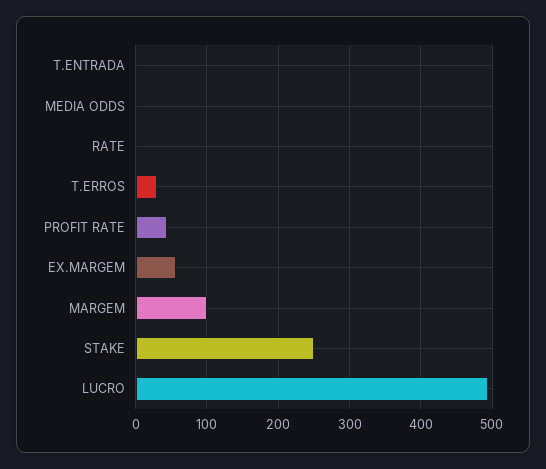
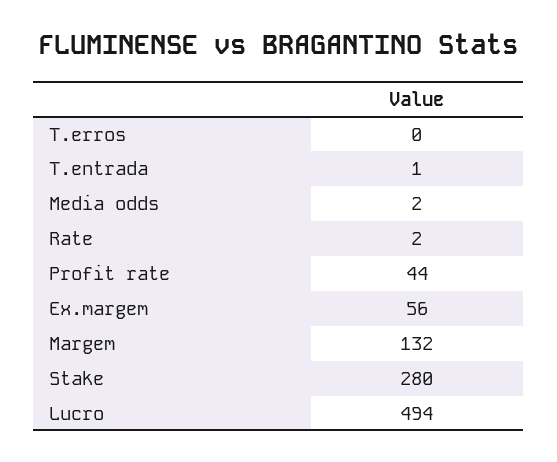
  {
    "T.ENTRADA": 1,
    "MEDIA ODDS": 2,
    "RATE": 2,
-   "T.ERROS": 30,
+   "T.ERROS": 0,
    "PROFIT RATE": 44,
    "EX.MARGEM": 56,
-   "MARGEM": 100,
+   "MARGEM": 132,
-   "STAKE": 250,
+   "STAKE": 280,
    "LUCRO": 494
  }

